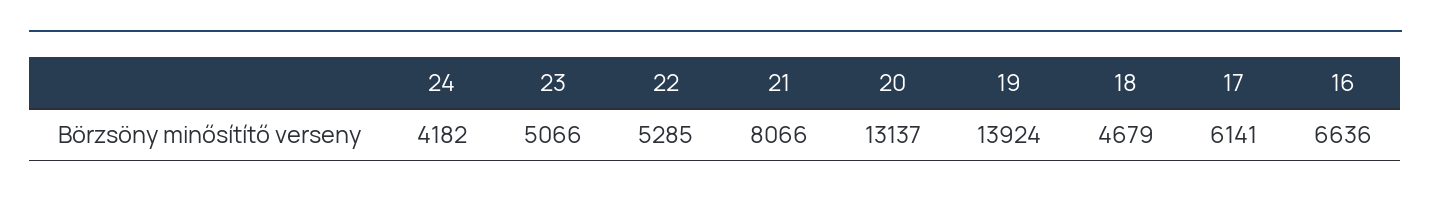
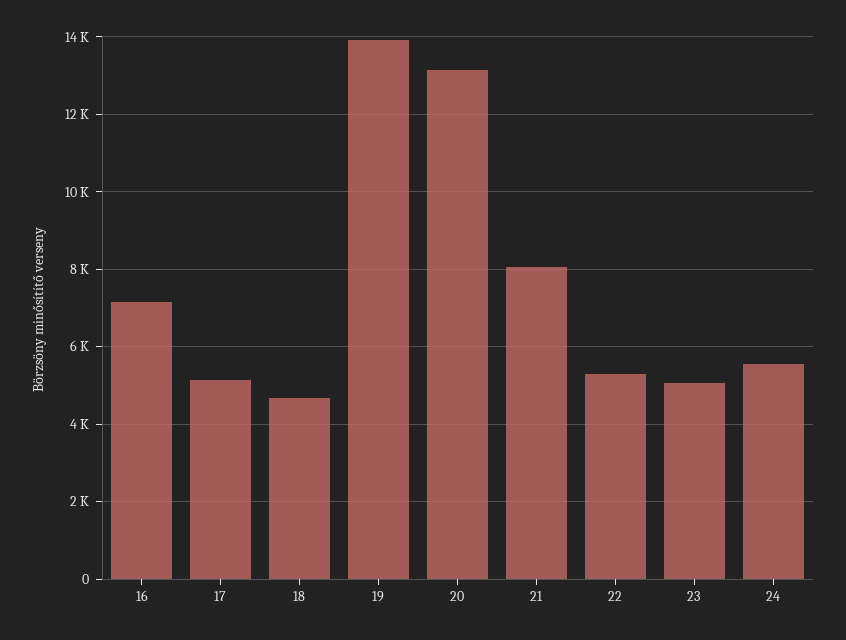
  {
-   "24": 4182,
+   "24": 5600,
    "23": 5066,
    "22": 5285,
    "21": 8066,
    "20": 13137,
    "19": 13924,
    "18": 4679,
-   "17": 6141,
+   "17": 5200,
-   "16": 6636
+   "16": 7200
  }

